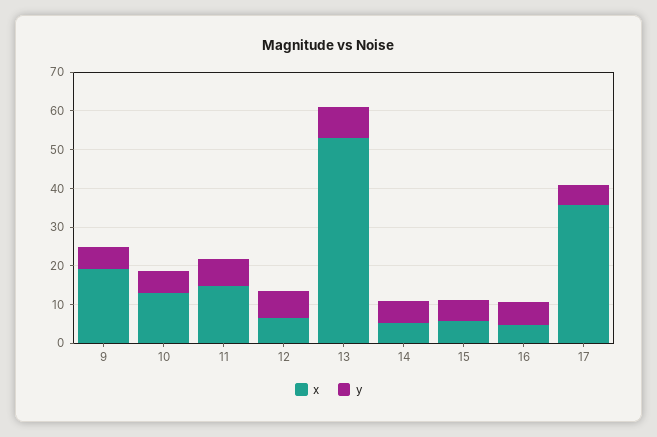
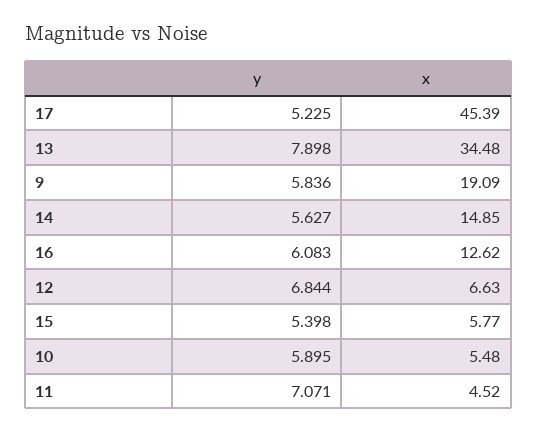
  {
    "x": {
      "9": 19.09,
-     "10": 12.5,
+     "10": 5.48,
-     "11": 15,
+     "11": 4.52,
      "12": 6.63,
-     "13": 52.5,
+     "13": 34.48,
-     "14": 5,
+     "14": 14.85,
      "15": 5.77,
-     "16": 5,
+     "16": 12.62,
-     "17": 35
+     "17": 45.39
    },
    "y": {
      "9": 5.836,
      "10": 5.895,
      "11": 7.071,
      "12": 6.844,
      "13": 7.898,
      "14": 5.627,
      "15": 5.398,
      "16": 6.083,
      "17": 5.225
    }
  }

